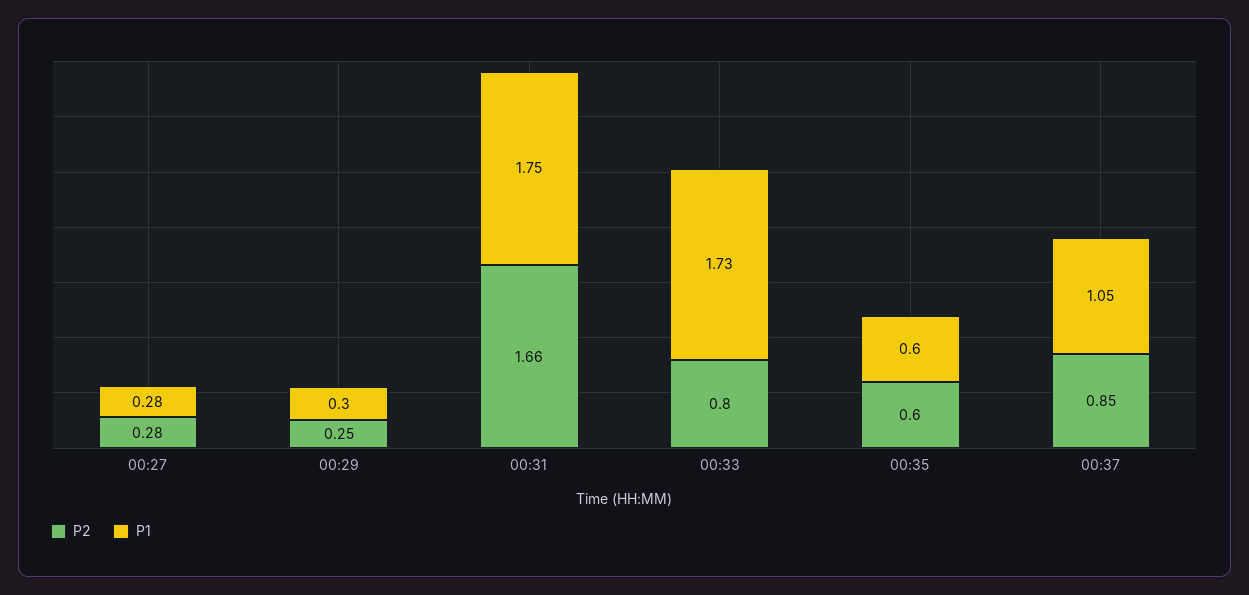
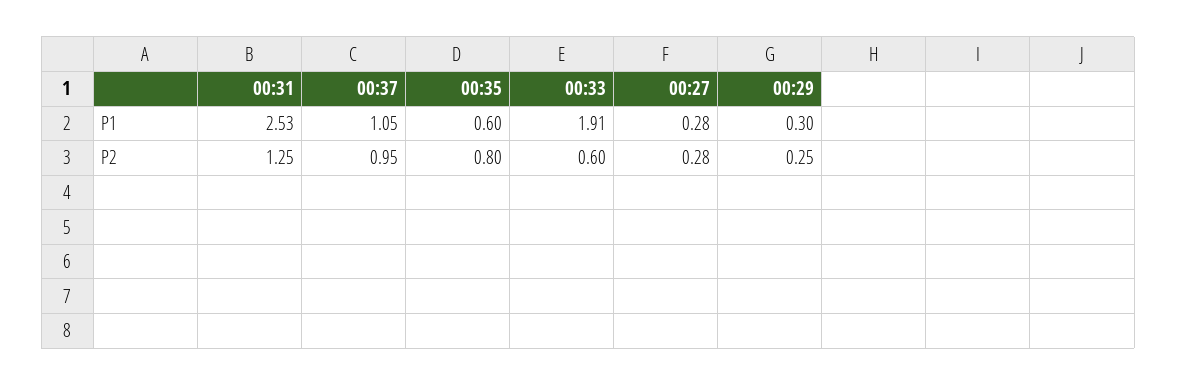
  {
    "P2": {
      "00:27": 0.28,
      "00:29": 0.25,
-     "00:31": 1.66,
+     "00:31": 1.25,
-     "00:33": 0.8,
+     "00:33": 0.6,
-     "00:35": 0.6,
+     "00:35": 0.8,
-     "00:37": 0.85
+     "00:37": 0.95
    },
    "P1": {
      "00:27": 0.28,
      "00:29": 0.3,
-     "00:31": 1.75,
+     "00:31": 2.53,
-     "00:33": 1.73,
+     "00:33": 1.91,
      "00:35": 0.6,
      "00:37": 1.05
    }
  }

